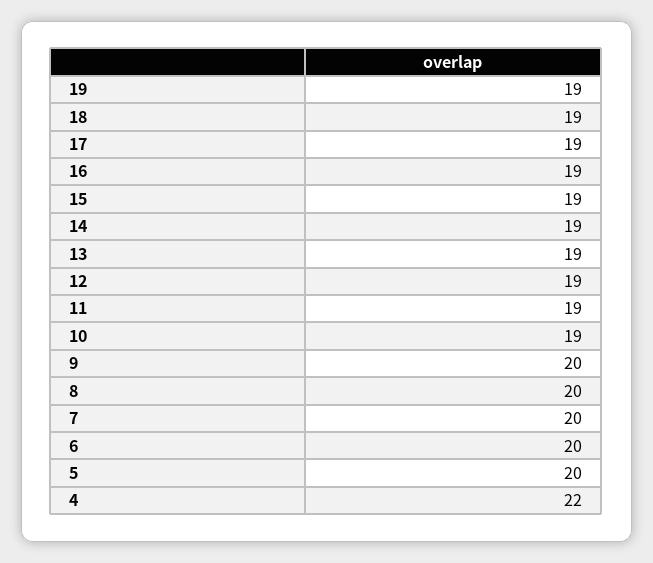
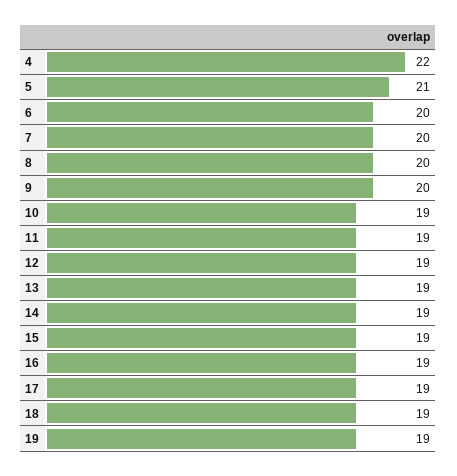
  {
    "19": 19,
    "18": 19,
    "17": 19,
    "16": 19,
    "15": 19,
    "14": 19,
    "13": 19,
    "12": 19,
    "11": 19,
    "10": 19,
    "9": 20,
    "8": 20,
    "7": 20,
    "6": 20,
-   "5": 20,
+   "5": 21,
    "4": 22
  }

